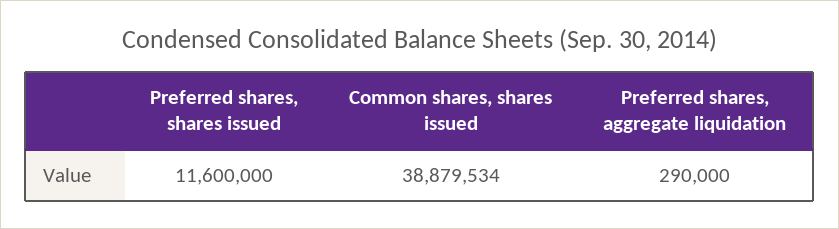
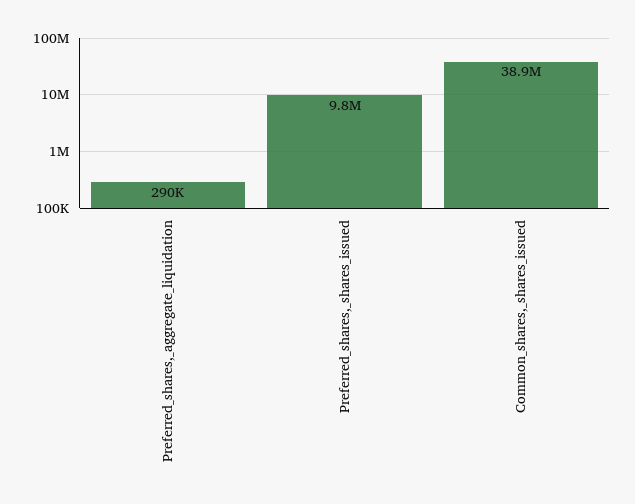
  {
-   "Preferred shares, shares issued": 11600000,
+   "Preferred shares, shares issued": 9800000,
    "Common shares, shares issued": 38879534,
    "Preferred shares, aggregate liquidation": 290000
  }

